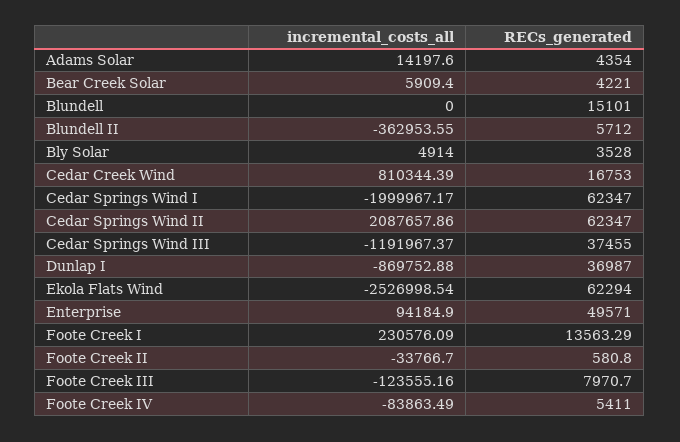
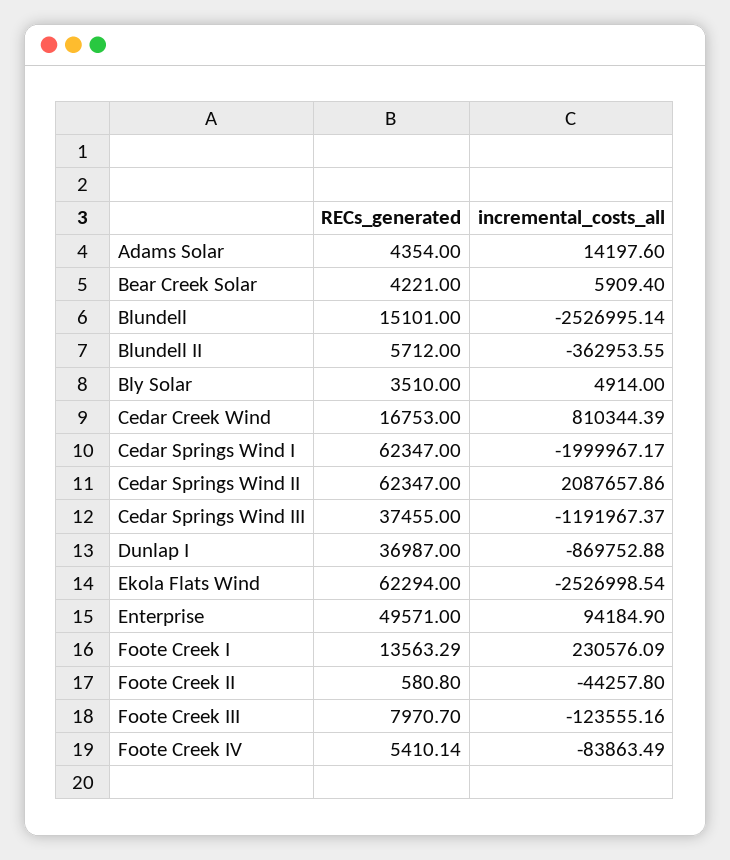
  {
    "incremental_costs_all": {
      "Adams Solar": 14197.6,
      "Bear Creek Solar": 5909.4,
-     "Blundell": 0,
+     "Blundell": -2526995.14,
      "Blundell II": -362953.55,
      "Bly Solar": 4914,
      "Cedar Creek Wind": 810344.39,
      "Cedar Springs Wind I": -1999967.17,
      "Cedar Springs Wind II": 2087657.86,
      "Cedar Springs Wind III": -1191967.37,
      "Dunlap I": -869752.88,
      "Ekola Flats Wind": -2526998.54,
      "Enterprise": 94184.9,
      "Foote Creek I": 230576.09,
-     "Foote Creek II": -33766.7,
+     "Foote Creek II": -44257.8,
      "Foote Creek III": -123555.16,
      "Foote Creek IV": -83863.49
    },
    "RECs_generated": {
      "Adams Solar": 4354,
      "Bear Creek Solar": 4221,
      "Blundell": 15101,
      "Blundell II": 5712,
-     "Bly Solar": 3528,
+     "Bly Solar": 3510,
      "Cedar Creek Wind": 16753,
      "Cedar Springs Wind I": 62347,
      "Cedar Springs Wind II": 62347,
      "Cedar Springs Wind III": 37455,
      "Dunlap I": 36987,
      "Ekola Flats Wind": 62294,
      "Enterprise": 49571,
      "Foote Creek I": 13563.29,
      "Foote Creek II": 580.8,
      "Foote Creek III": 7970.7,
-     "Foote Creek IV": 5411
+     "Foote Creek IV": 5410.14
    }
  }

